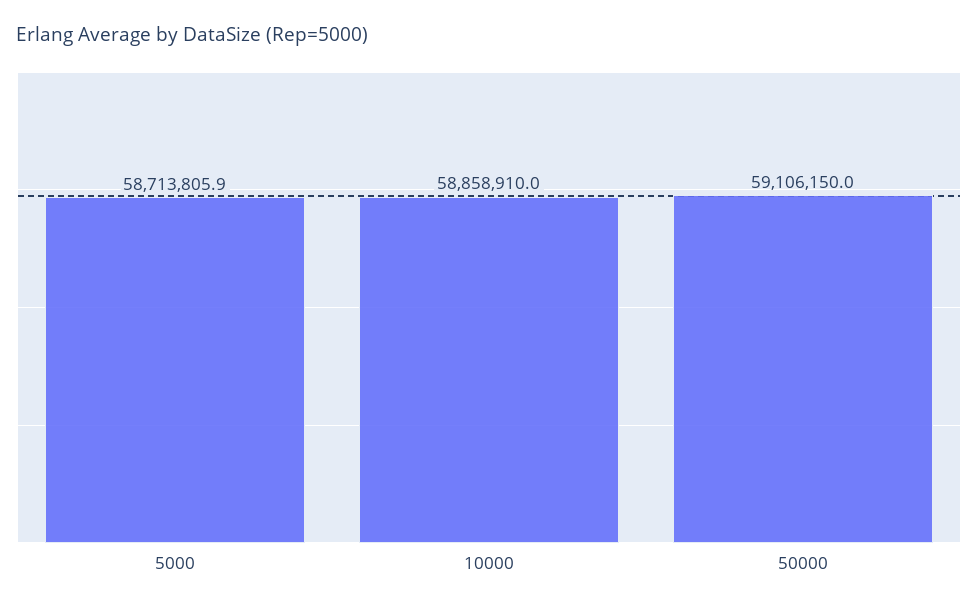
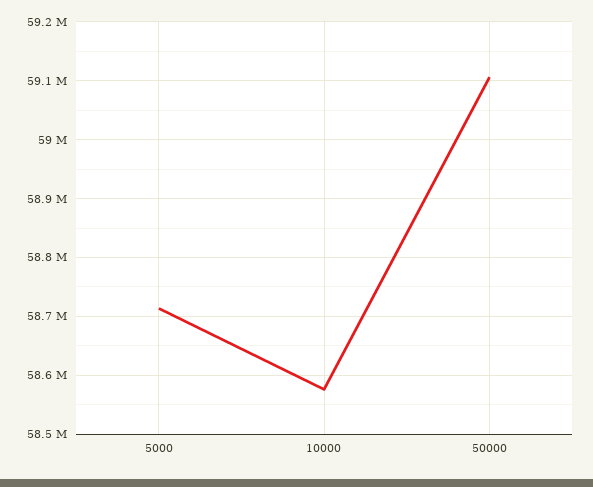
  {
    "5000": 58713805.9,
-   "10000": 58858910,
+   "10000": 58580000,
    "50000": 59106150
  }

